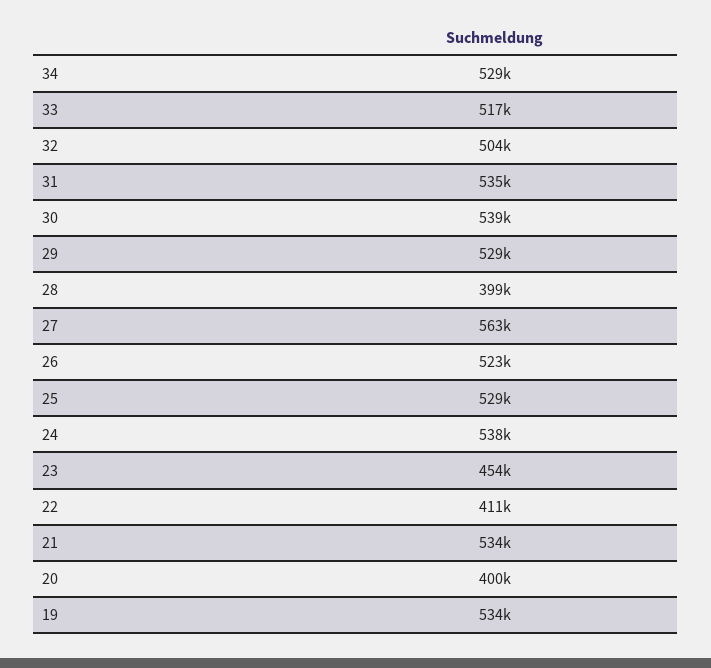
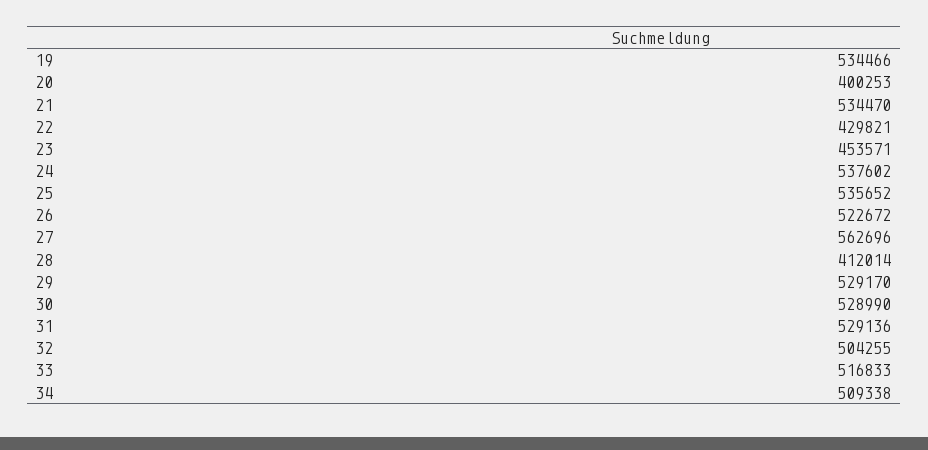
  {
-   "34": 529000,
+   "34": 509338,
    "33": 516833,
    "32": 504255,
-   "31": 535000,
+   "31": 529136,
-   "30": 539000,
+   "30": 528990,
    "29": 529170,
-   "28": 399000,
+   "28": 412014,
    "27": 562696,
    "26": 522672,
-   "25": 529000,
+   "25": 535652,
    "24": 537602,
    "23": 453571,
-   "22": 411000,
+   "22": 429821,
    "21": 534470,
    "20": 400253,
    "19": 534466
  }

